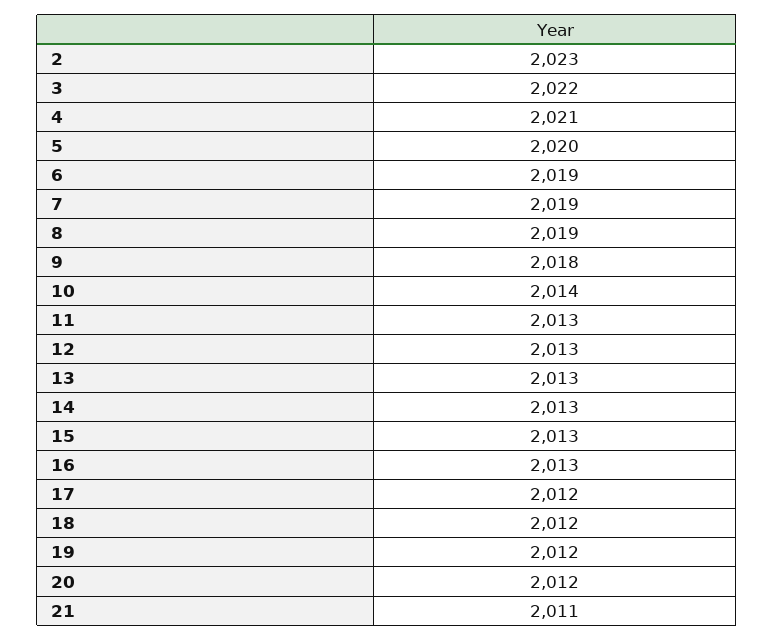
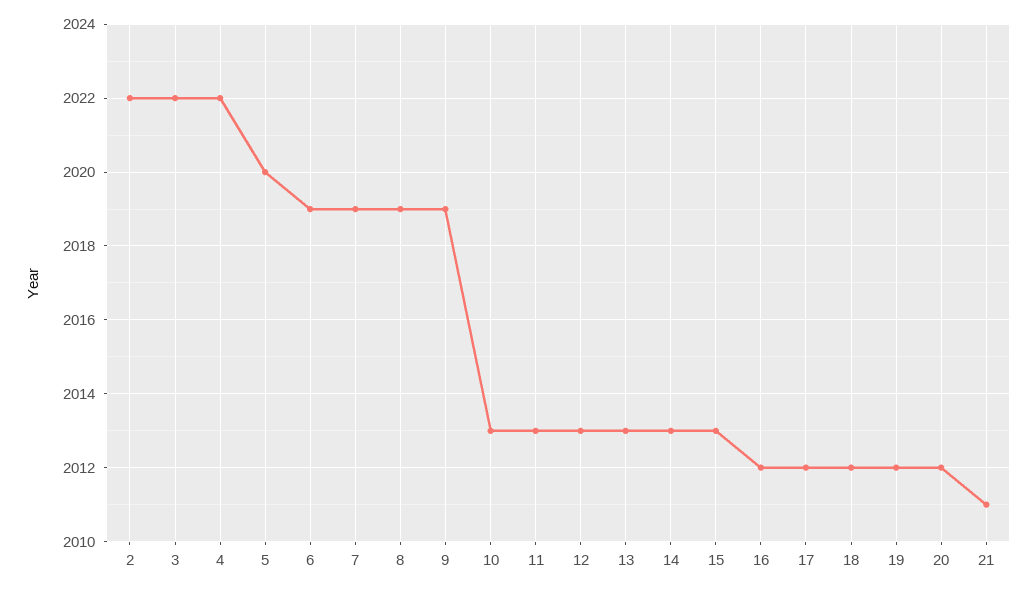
  {
-   "2": 2023,
+   "2": 2022,
    "3": 2022,
-   "4": 2021,
+   "4": 2022,
    "5": 2020,
    "6": 2019,
    "7": 2019,
    "8": 2019,
-   "9": 2018,
+   "9": 2019,
-   "10": 2014,
+   "10": 2013,
    "11": 2013,
    "12": 2013,
    "13": 2013,
    "14": 2013,
    "15": 2013,
-   "16": 2013,
+   "16": 2012,
    "17": 2012,
    "18": 2012,
    "19": 2012,
    "20": 2012,
    "21": 2011
  }

